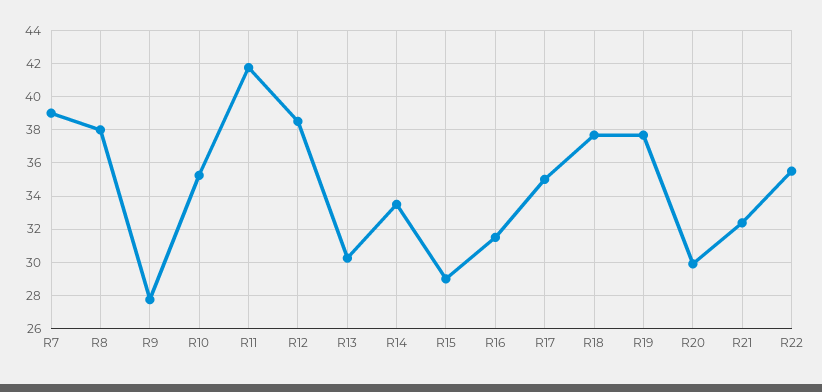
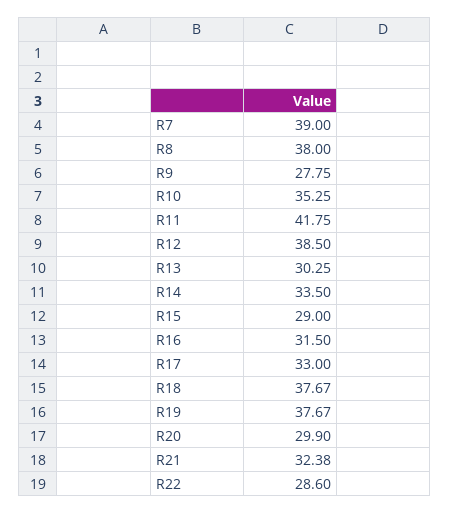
  {
    "R7": 39,
    "R8": 38,
    "R9": 27.75,
    "R10": 35.25,
    "R11": 41.75,
    "R12": 38.5,
    "R13": 30.25,
    "R14": 33.5,
    "R15": 29,
    "R16": 31.5,
-   "R17": 35,
+   "R17": 33,
    "R18": 37.67,
    "R19": 37.67,
    "R20": 29.9,
    "R21": 32.38,
-   "R22": 35.5
+   "R22": 28.6
  }

